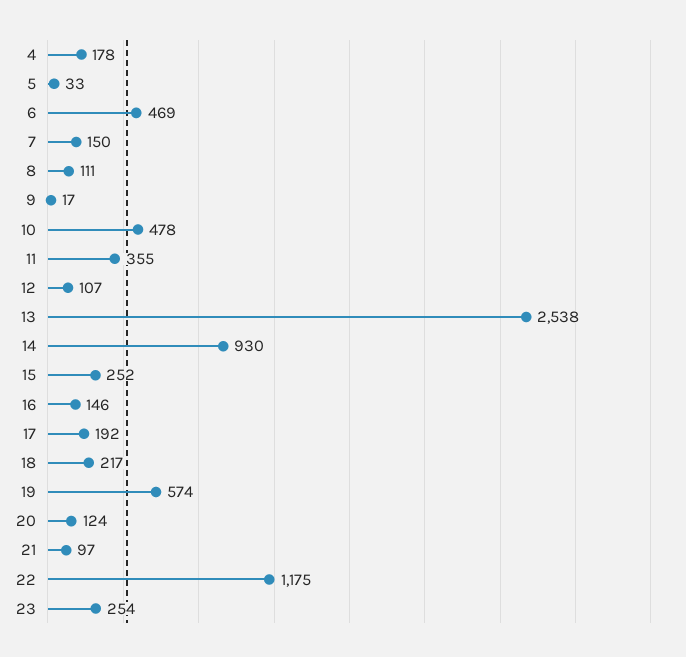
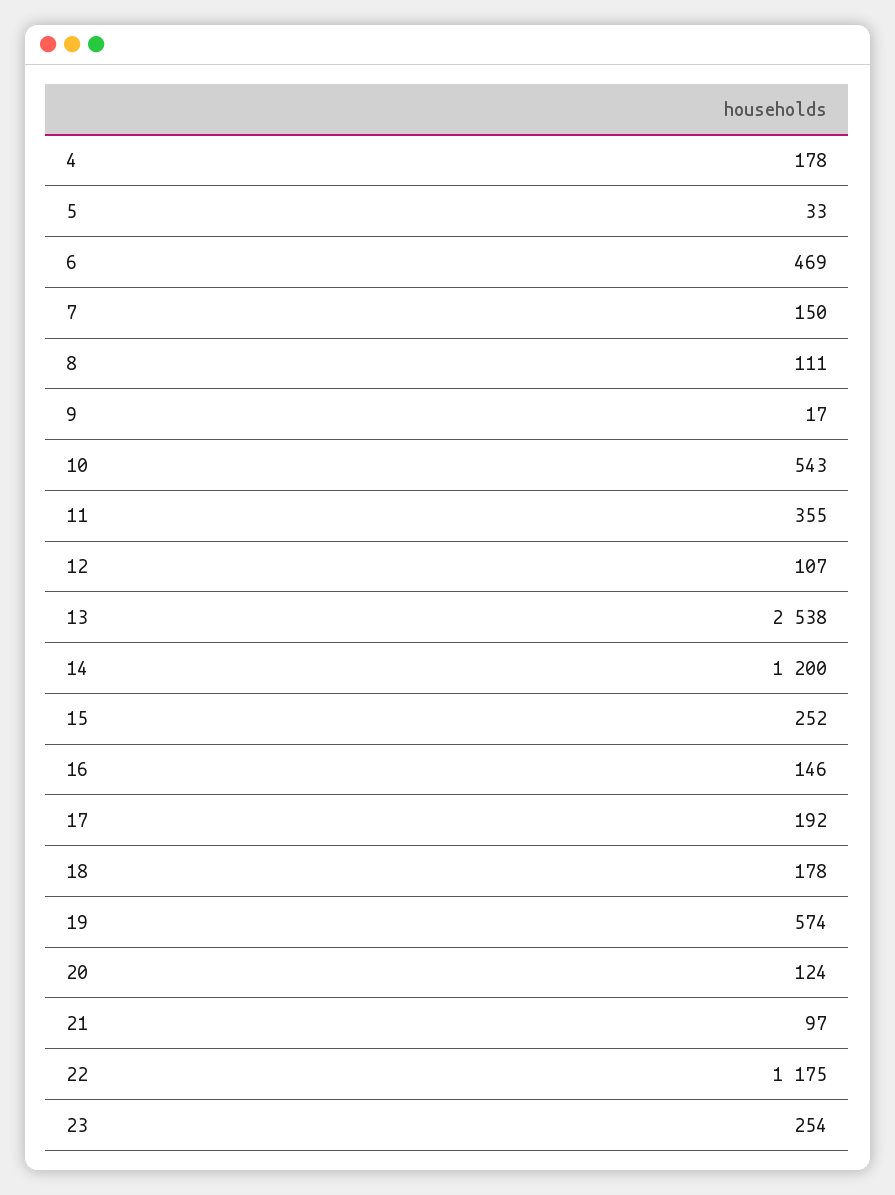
  {
    "4": 178,
    "5": 33,
    "6": 469,
    "7": 150,
    "8": 111,
    "9": 17,
-   "10": 478,
+   "10": 543,
    "11": 355,
    "12": 107,
    "13": 2538,
-   "14": 930,
+   "14": 1200,
    "15": 252,
    "16": 146,
    "17": 192,
-   "18": 217,
+   "18": 178,
    "19": 574,
    "20": 124,
    "21": 97,
    "22": 1175,
    "23": 254
  }

